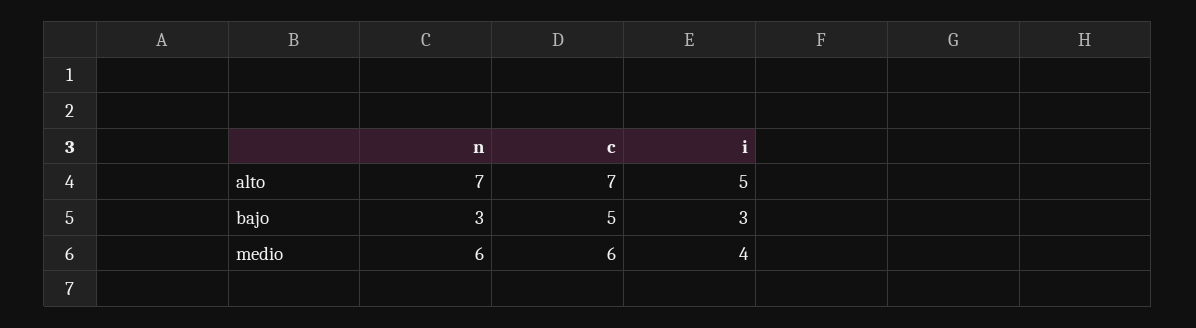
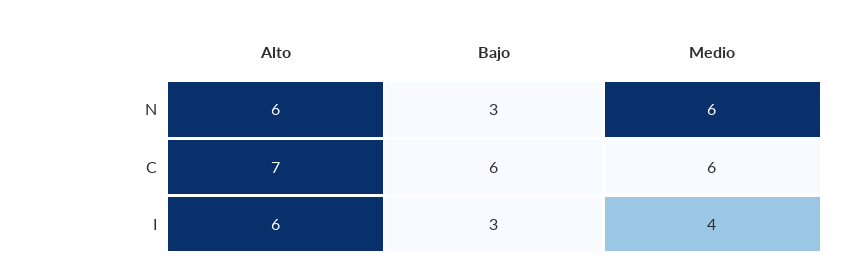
  {
    "n": {
-     "alto": 7,
+     "alto": 6,
      "bajo": 3,
      "medio": 6
    },
    "c": {
      "alto": 7,
-     "bajo": 5,
+     "bajo": 6,
      "medio": 6
    },
    "i": {
-     "alto": 5,
+     "alto": 6,
      "bajo": 3,
      "medio": 4
    }
  }

